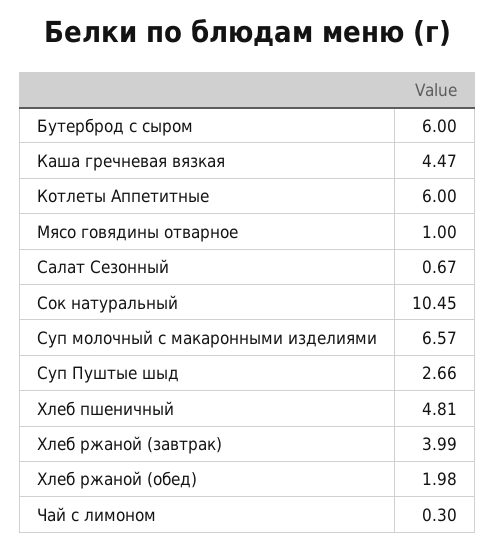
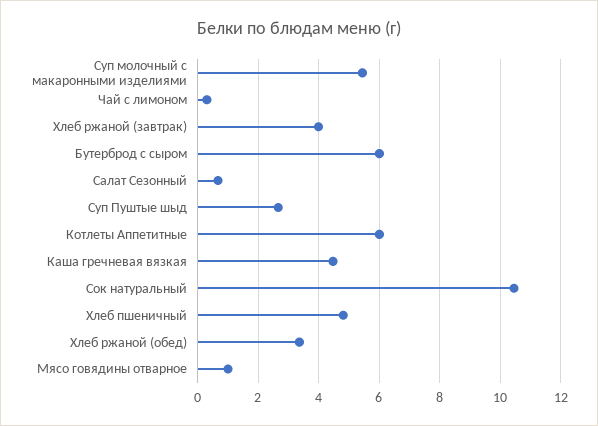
  {
    "Бутерброд с сыром": 6,
    "Каша гречневая вязкая": 4.47,
    "Котлеты Аппетитные": 6,
    "Мясо говядины отварное": 1,
    "Салат Сезонный": 0.67,
    "Сок натуральный": 10.45,
-   "Суп молочный с макаронными изделиями": 6.57,
+   "Суп молочный с макаронными изделиями": 5.4,
    "Суп Пуштые шыд": 2.66,
    "Хлеб пшеничный": 4.81,
    "Хлеб ржаной (завтрак)": 3.99,
-   "Хлеб ржаной (обед)": 1.98,
+   "Хлеб ржаной (обед)": 3.4,
    "Чай с лимоном": 0.3
  }

